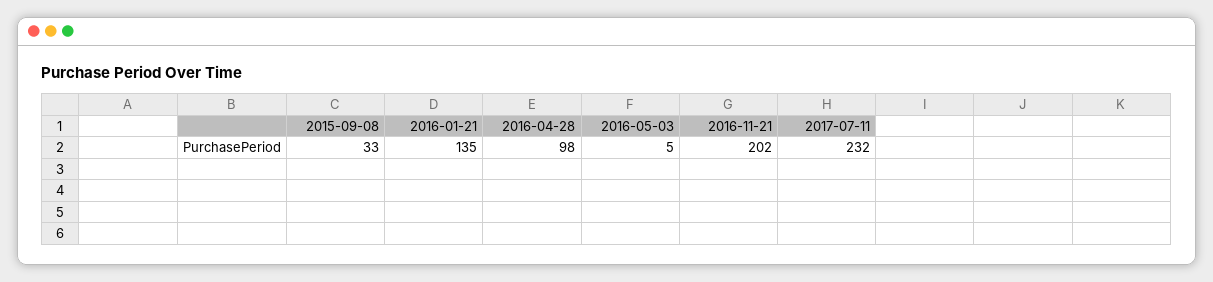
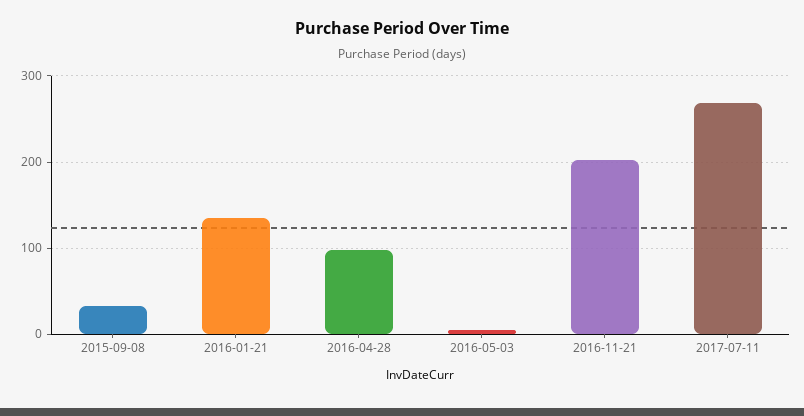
  {
    "2015-09-08": 33,
    "2016-01-21": 135,
    "2016-04-28": 98,
    "2016-05-03": 5,
    "2016-11-21": 202,
-   "2017-07-11": 232
+   "2017-07-11": 270
  }

